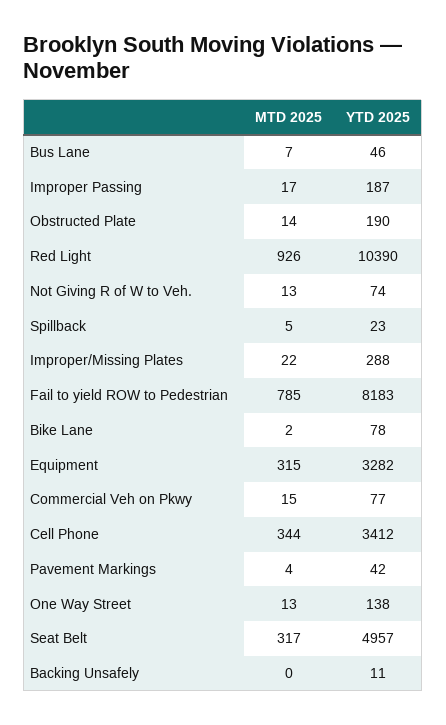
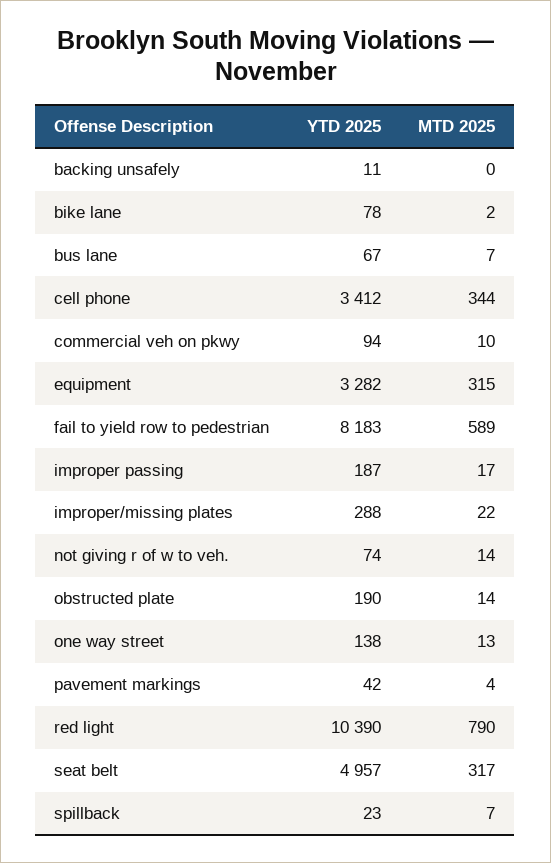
  {
    "MTD 2025": {
      "Bus Lane": 7,
      "Improper Passing": 17,
      "Obstructed Plate": 14,
-     "Red Light": 926,
+     "Red Light": 790,
-     "Not Giving R of W to Veh.": 13,
+     "Not Giving R of W to Veh.": 14,
-     "Spillback": 5,
+     "Spillback": 7,
      "Improper/Missing Plates": 22,
-     "Fail to yield ROW to Pedestrian": 785,
+     "Fail to yield ROW to Pedestrian": 589,
      "Bike Lane": 2,
      "Equipment": 315,
-     "Commercial Veh on Pkwy": 15,
+     "Commercial Veh on Pkwy": 10,
      "Cell Phone": 344,
      "Pavement Markings": 4,
      "One Way Street": 13,
      "Seat Belt": 317,
      "Backing Unsafely": 0
    },
    "YTD 2025": {
-     "Bus Lane": 46,
+     "Bus Lane": 67,
      "Improper Passing": 187,
      "Obstructed Plate": 190,
      "Red Light": 10390,
      "Not Giving R of W to Veh.": 74,
      "Spillback": 23,
      "Improper/Missing Plates": 288,
      "Fail to yield ROW to Pedestrian": 8183,
      "Bike Lane": 78,
      "Equipment": 3282,
-     "Commercial Veh on Pkwy": 77,
+     "Commercial Veh on Pkwy": 94,
      "Cell Phone": 3412,
      "Pavement Markings": 42,
      "One Way Street": 138,
      "Seat Belt": 4957,
      "Backing Unsafely": 11
    }
  }

